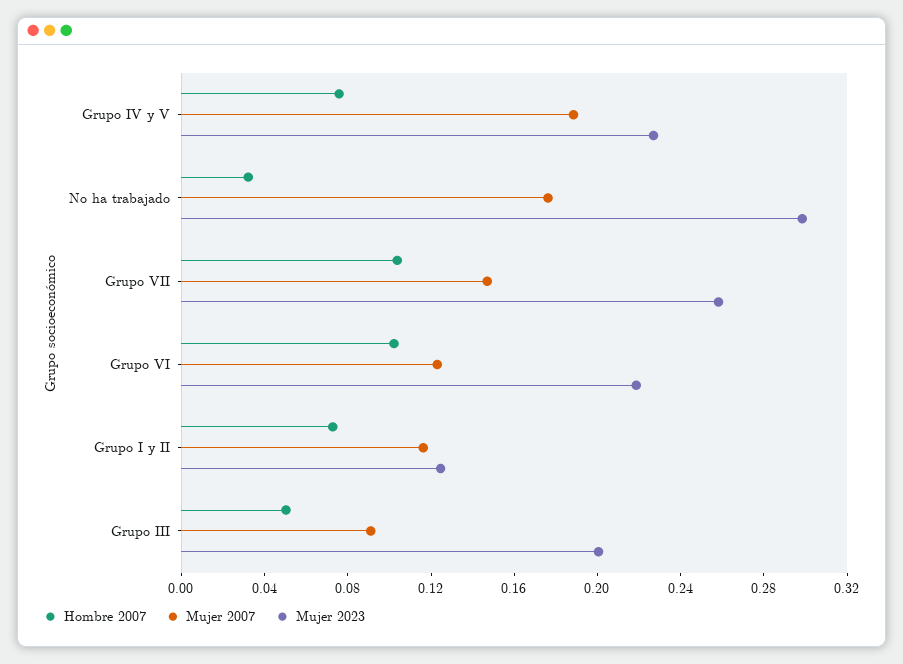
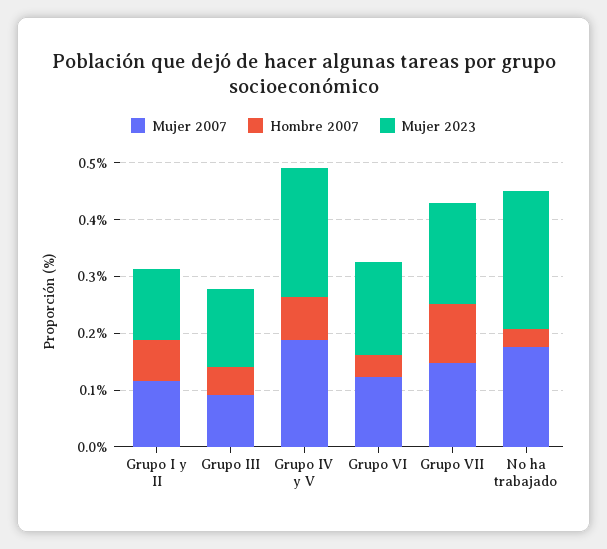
  {
    "Hombre 2007": {
      "Grupo IV y V": 0.08,
      "No ha trabajado": 0.03,
      "Grupo VII": 0.1,
-     "Grupo VI": 0.1,
+     "Grupo VI": 0.04,
      "Grupo I y II": 0.07,
      "Grupo III": 0.05
    },
    "Mujer 2007": {
      "Grupo IV y V": 0.19,
      "No ha trabajado": 0.18,
      "Grupo VII": 0.15,
      "Grupo VI": 0.12,
      "Grupo I y II": 0.12,
      "Grupo III": 0.09
    },
    "Mujer 2023": {
      "Grupo IV y V": 0.23,
-     "No ha trabajado": 0.3,
+     "No ha trabajado": 0.24,
-     "Grupo VII": 0.26,
+     "Grupo VII": 0.18,
-     "Grupo VI": 0.22,
+     "Grupo VI": 0.16,
      "Grupo I y II": 0.12,
-     "Grupo III": 0.2
+     "Grupo III": 0.14
    }
  }

